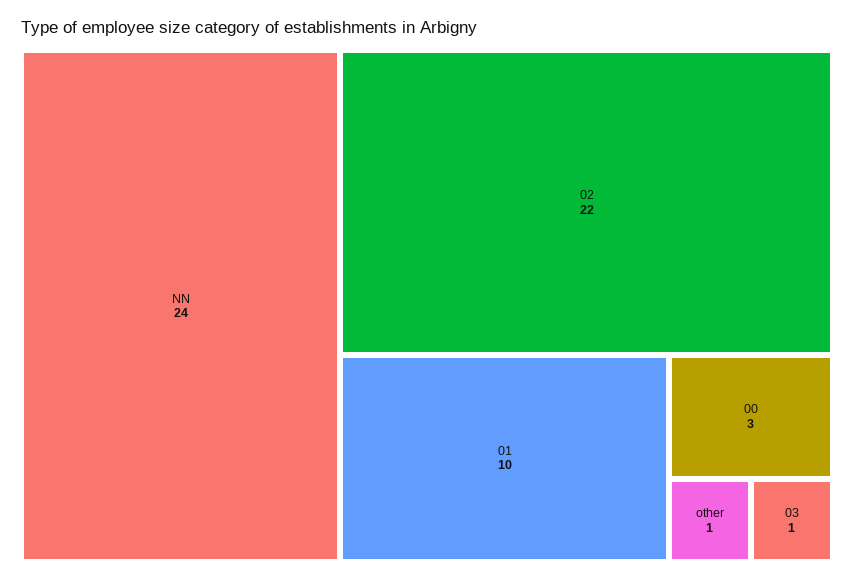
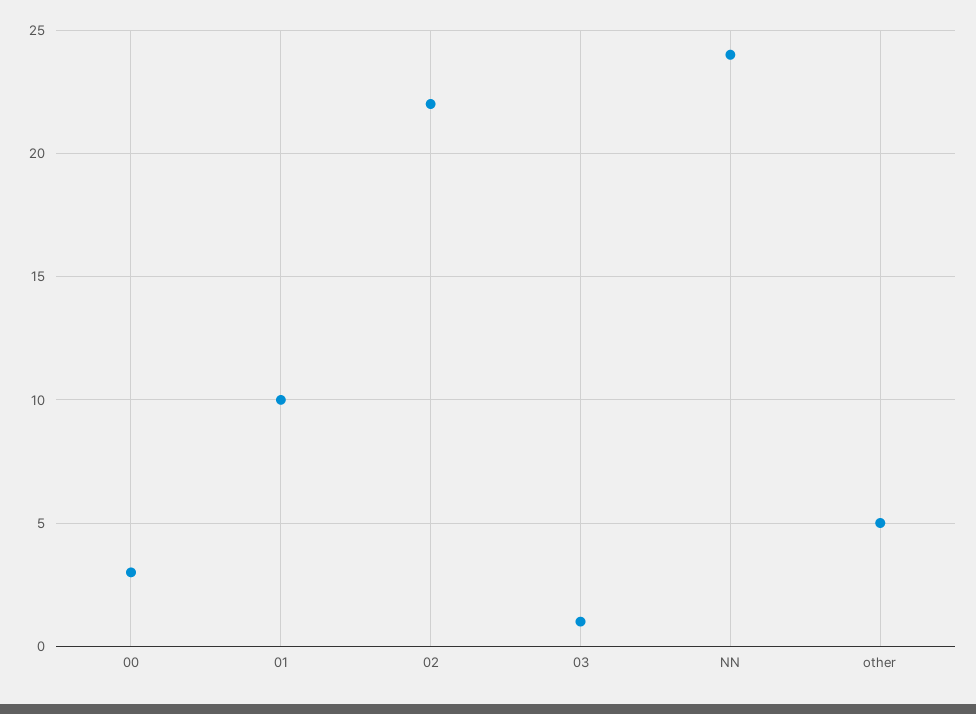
  {
    "NN": 24,
    "02": 22,
    "01": 10,
    "00": 3,
-   "other": 1,
+   "other": 5,
    "03": 1
  }

